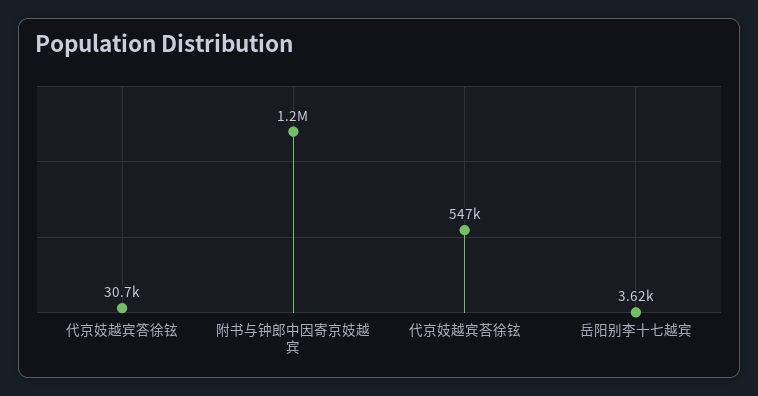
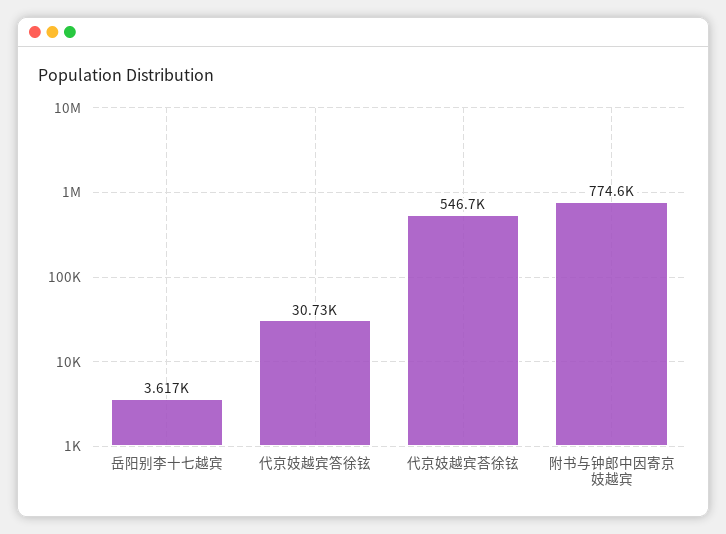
  {
    "代京妓越宾答徐铉": 30730,
-   "附书与钟郎中因寄京妓越宾": 1200000,
+   "附书与钟郎中因寄京妓越宾": 774600,
    "代京妓越宾荅徐铉": 546700,
    "岳阳别李十七越宾": 3617
  }

